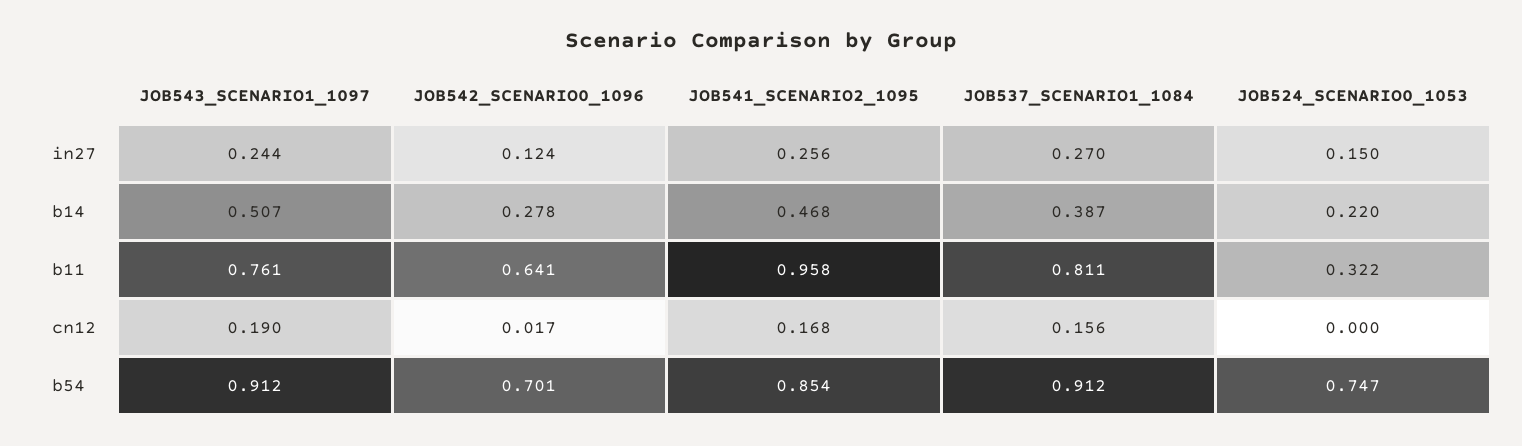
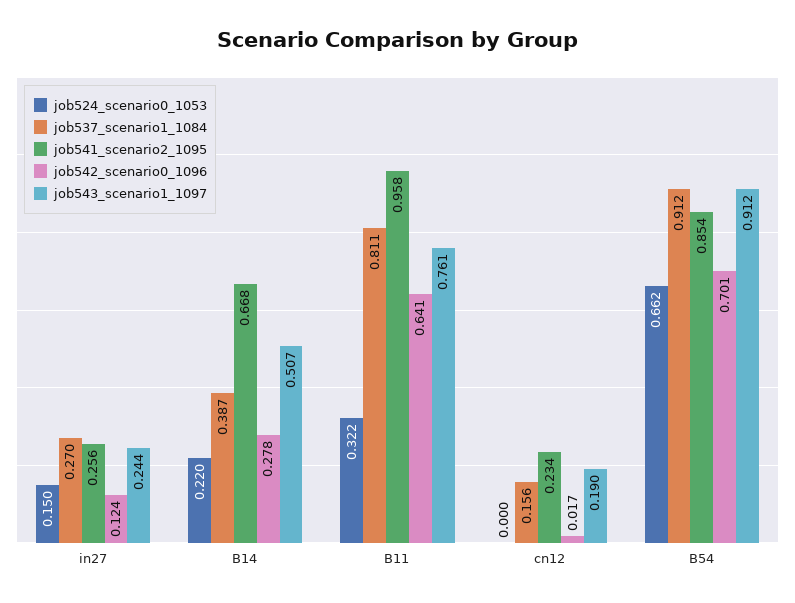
  {
    "JOB543_SCENARIO1_1097": {
      "in27": 0.244,
      "b14": 0.507,
      "b11": 0.761,
      "cn12": 0.19,
      "b54": 0.912
    },
    "JOB542_SCENARIO0_1096": {
      "in27": 0.124,
      "b14": 0.278,
      "b11": 0.641,
      "cn12": 0.017,
      "b54": 0.701
    },
    "JOB541_SCENARIO2_1095": {
      "in27": 0.256,
-     "b14": 0.468,
+     "b14": 0.668,
      "b11": 0.958,
-     "cn12": 0.168,
+     "cn12": 0.234,
      "b54": 0.854
    },
    "JOB537_SCENARIO1_1084": {
      "in27": 0.27,
      "b14": 0.387,
      "b11": 0.811,
      "cn12": 0.156,
      "b54": 0.912
    },
    "JOB524_SCENARIO0_1053": {
      "in27": 0.15,
      "b14": 0.22,
      "b11": 0.322,
      "cn12": 0,
-     "b54": 0.747
+     "b54": 0.662
    }
  }

